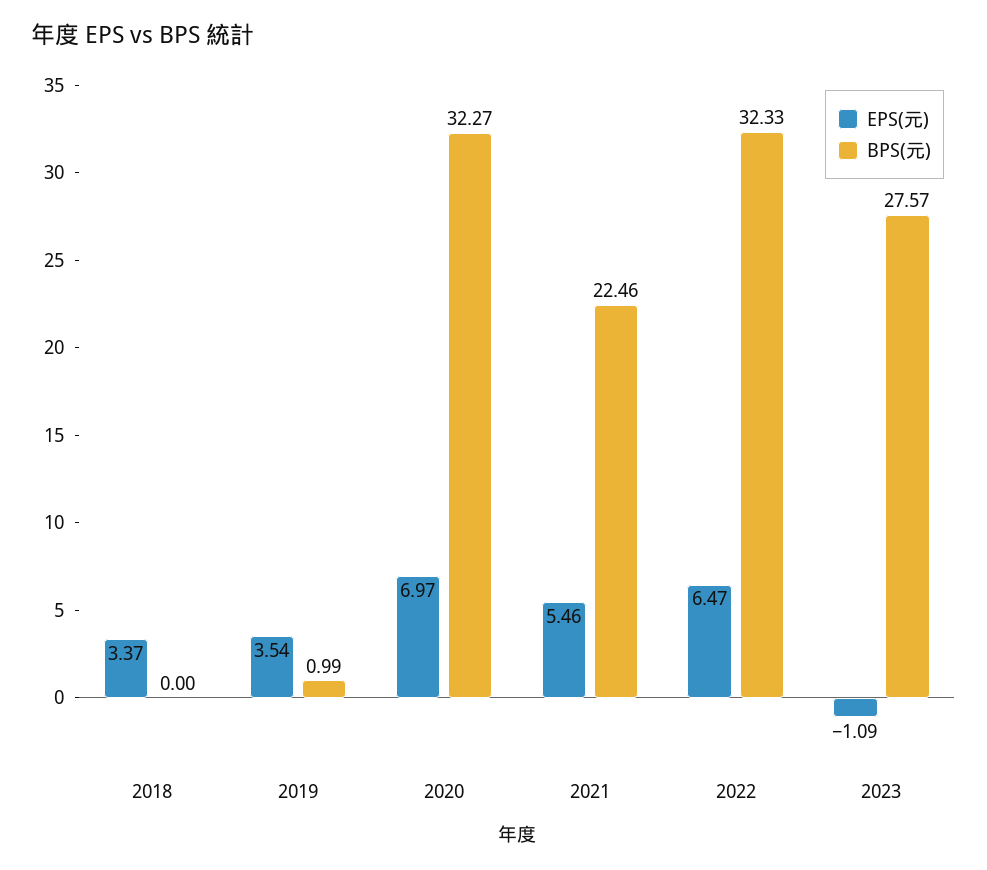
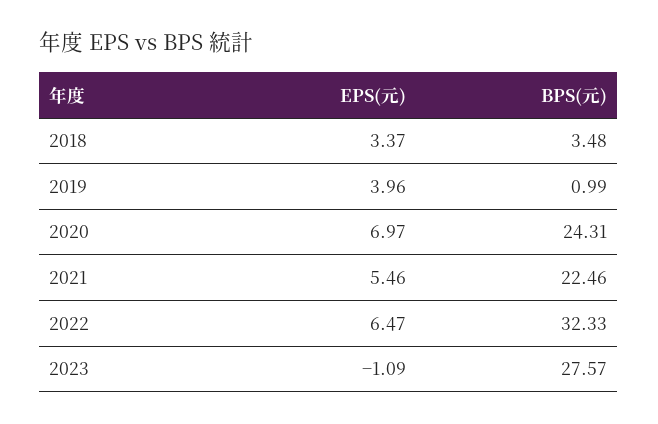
  {
    "EPS(元)": {
      "2018": 3.37,
-     "2019": 3.54,
+     "2019": 3.96,
      "2020": 6.97,
      "2021": 5.46,
      "2022": 6.47,
      "2023": -1.09
    },
    "BPS(元)": {
-     "2018": 0,
+     "2018": 3.48,
      "2019": 0.99,
-     "2020": 32.27,
+     "2020": 24.31,
      "2021": 22.46,
      "2022": 32.33,
      "2023": 27.57
    }
  }

